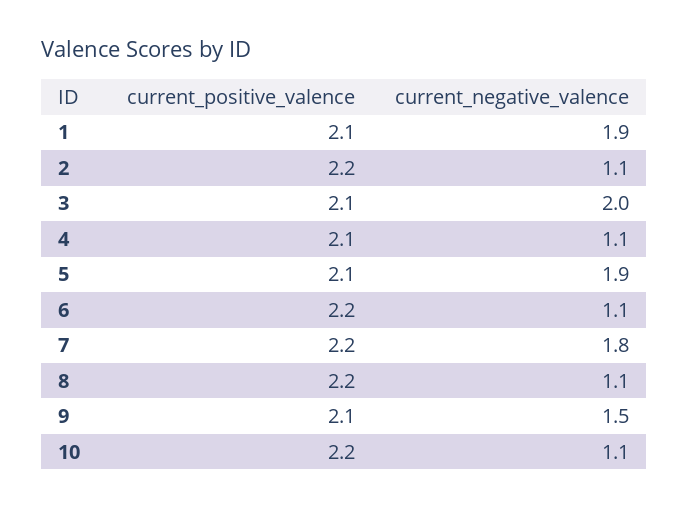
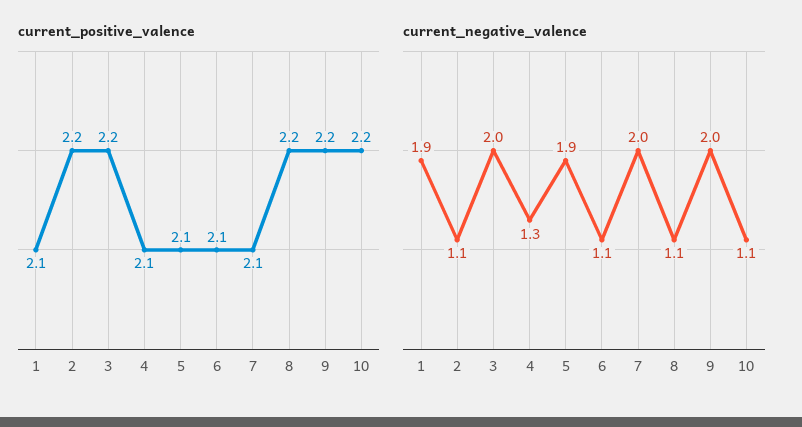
  {
    "current_positive_valence": {
      "1": 2.1,
      "2": 2.2,
-     "3": 2.1,
+     "3": 2.2,
      "4": 2.1,
      "5": 2.1,
-     "6": 2.2,
+     "6": 2.1,
-     "7": 2.2,
+     "7": 2.1,
      "8": 2.2,
-     "9": 2.1,
+     "9": 2.2,
      "10": 2.2
    },
    "current_negative_valence": {
      "1": 1.9,
      "2": 1.1,
      "3": 2,
-     "4": 1.1,
+     "4": 1.3,
      "5": 1.9,
      "6": 1.1,
-     "7": 1.8,
+     "7": 2,
      "8": 1.1,
-     "9": 1.5,
+     "9": 2,
      "10": 1.1
    }
  }

